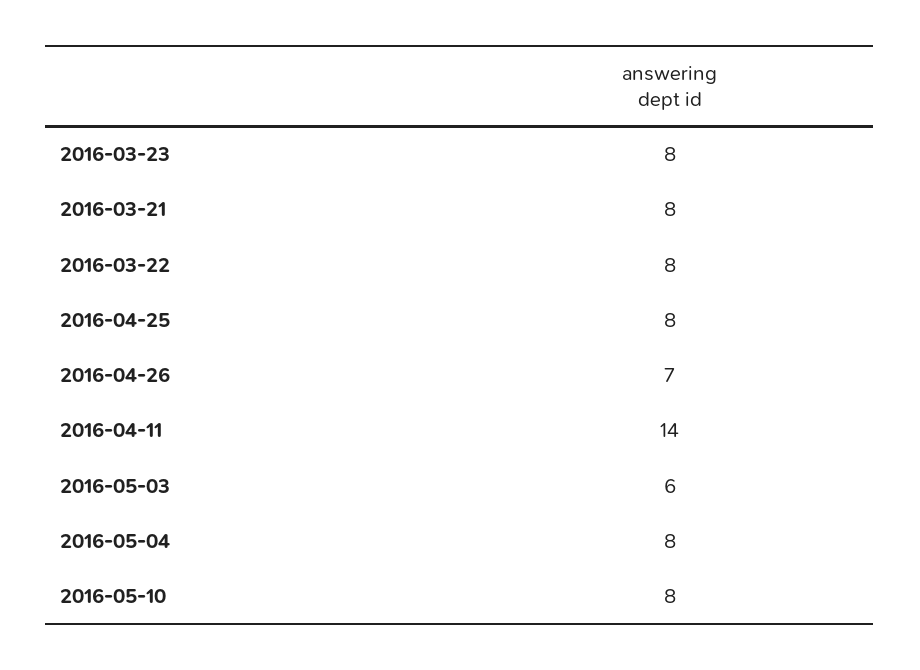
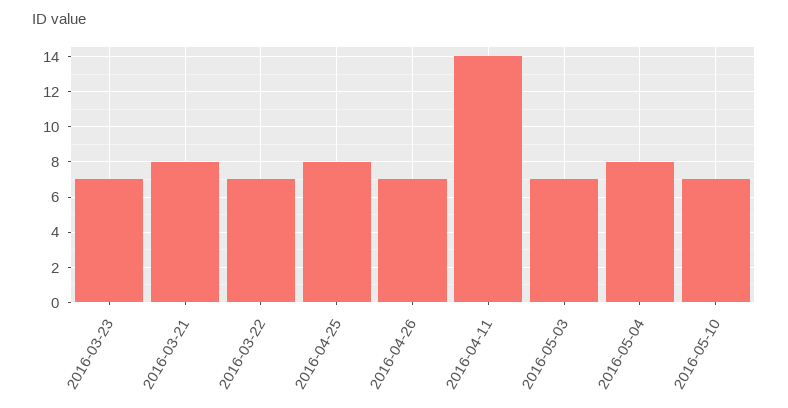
  {
-   "2016-03-23": 8,
+   "2016-03-23": 7,
    "2016-03-21": 8,
-   "2016-03-22": 8,
+   "2016-03-22": 7,
    "2016-04-25": 8,
    "2016-04-26": 7,
    "2016-04-11": 14,
-   "2016-05-03": 6,
+   "2016-05-03": 7,
    "2016-05-04": 8,
-   "2016-05-10": 8
+   "2016-05-10": 7
  }

